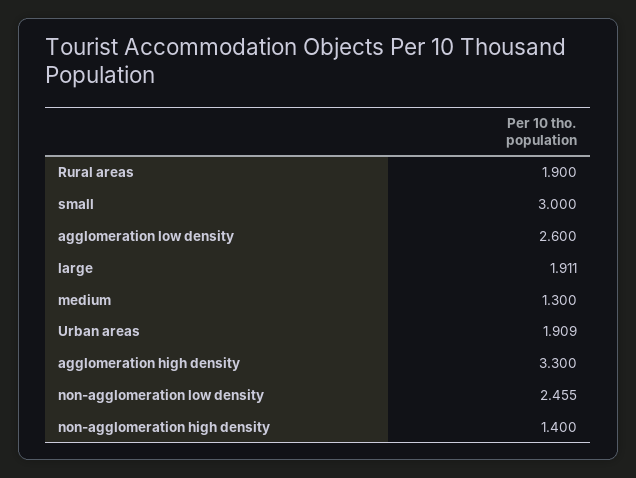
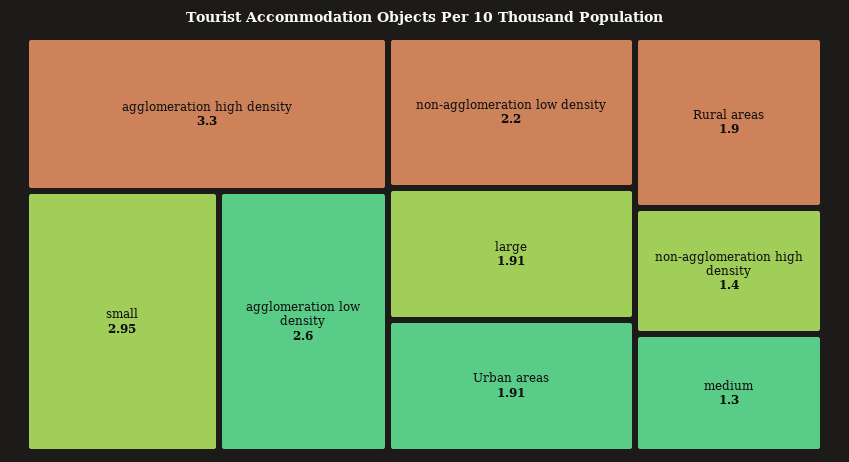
  {
    "Rural areas": 1.9,
-   "small": 3,
+   "small": 2.95,
    "agglomeration low density": 2.6,
    "large": 1.911,
    "medium": 1.3,
    "Urban areas": 1.909,
    "agglomeration high density": 3.3,
-   "non-agglomeration low density": 2.455,
+   "non-agglomeration low density": 2.2,
    "non-agglomeration high density": 1.4
  }

